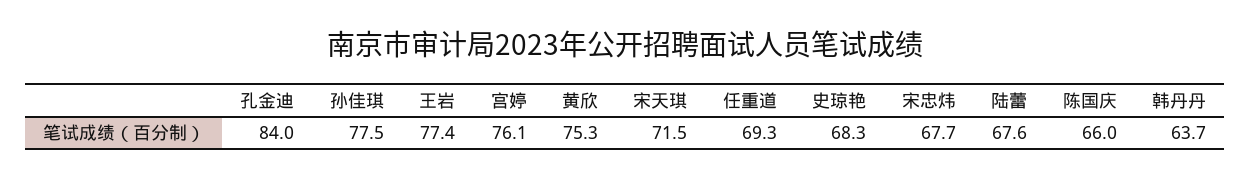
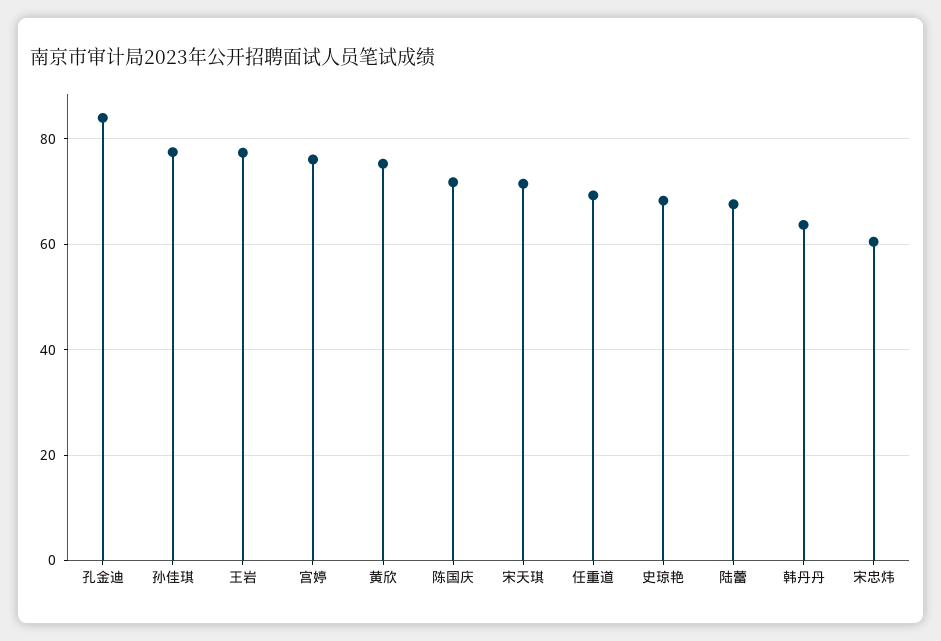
  {
    "孔金迪": 84,
    "孙佳琪": 77.5,
    "王岩": 77.4,
    "宫婷": 76.1,
    "黄欣": 75.3,
    "宋天琪": 71.5,
    "任重道": 69.3,
    "史琼艳": 68.3,
-   "宋忠炜": 67.7,
+   "宋忠炜": 60,
    "陆蕾": 67.6,
-   "陈国庆": 66,
+   "陈国庆": 72,
    "韩丹丹": 63.7
  }

